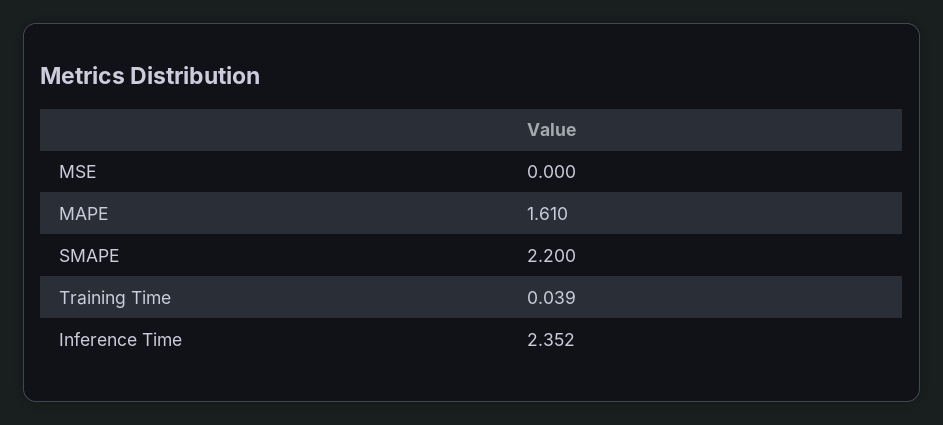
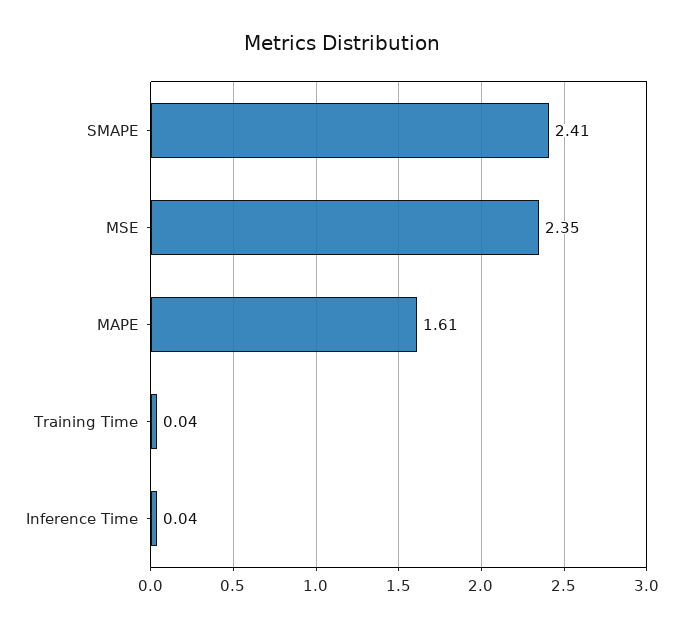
  {
-   "MSE": 0,
+   "MSE": 2.35,
    "MAPE": 1.61,
-   "SMAPE": 2.2,
+   "SMAPE": 2.41,
    "Training Time": 0.039,
-   "Inference Time": 2.352
+   "Inference Time": 0.04
  }

